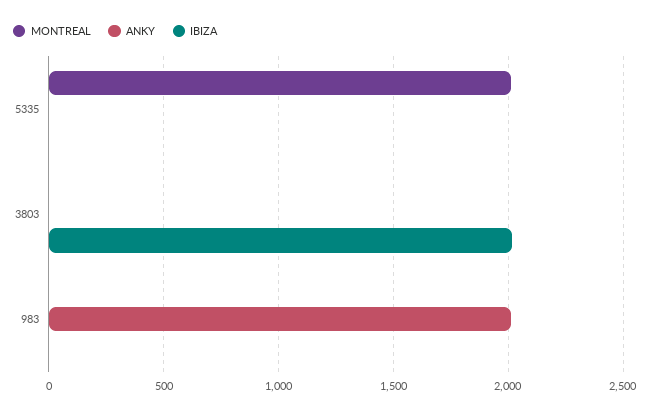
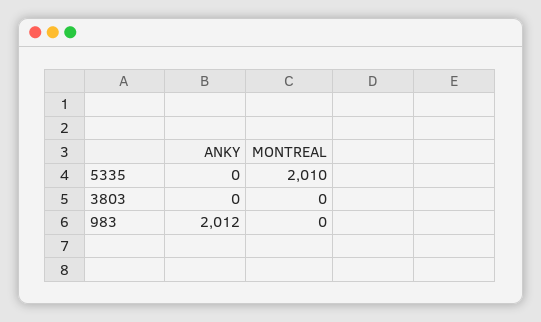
  {
    "MONTREAL": {
      "5335": 2010,
      "3803": 0,
      "983": 0
    },
    "ANKY": {
      "5335": 0,
      "3803": 0,
      "983": 2012
-   },
+   }
-   "IBIZA": {
-     "5335": 0,
-     "3803": 2000,
-     "983": 0
-   }
  }

